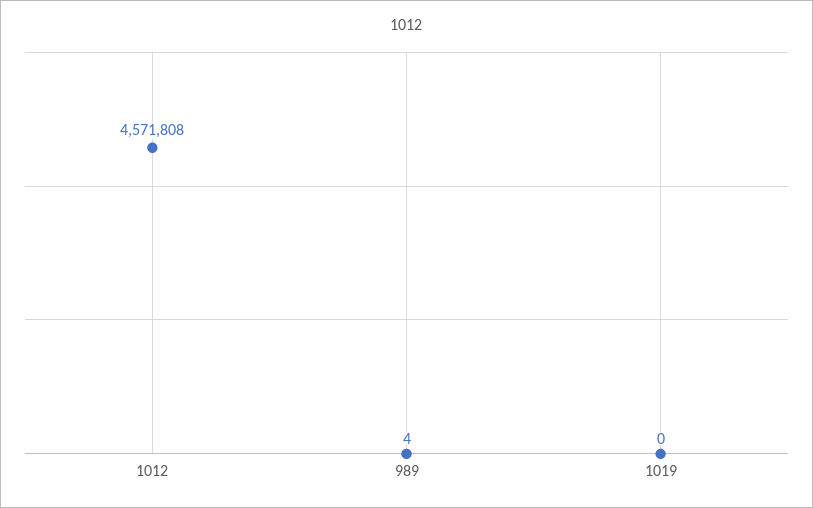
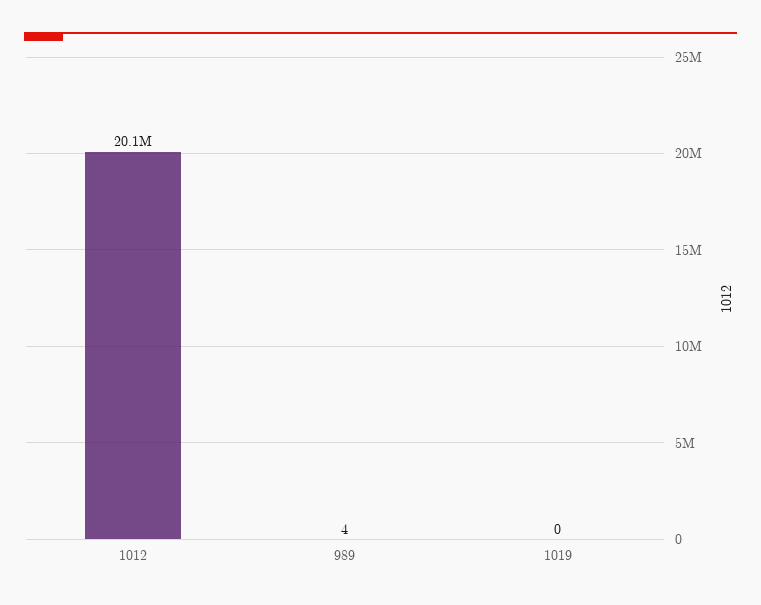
  {
-   "1012": 4571808,
+   "1012": 20100000,
    "989": 4,
    "1019": 0
  }

